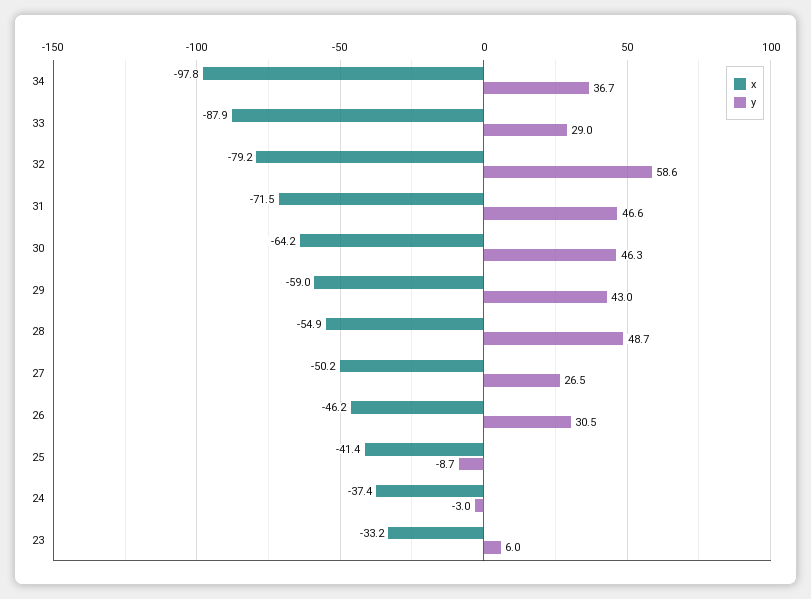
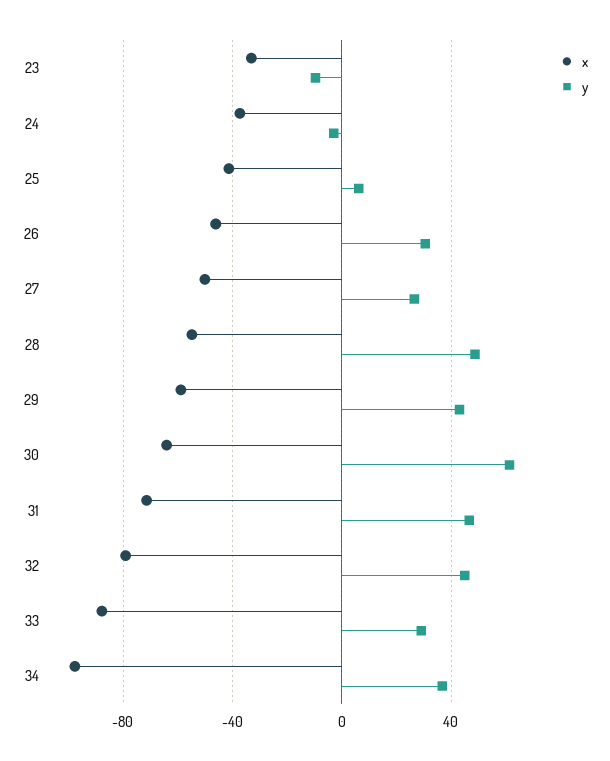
  {
    "x": {
      "34": -97.8,
      "33": -87.9,
      "32": -79.2,
      "31": -71.5,
      "30": -64.2,
      "29": -59,
      "28": -54.9,
      "27": -50.2,
      "26": -46.2,
      "25": -41.4,
      "24": -37.4,
      "23": -33.2
    },
    "y": {
      "34": 36.7,
      "33": 29,
-     "32": 58.6,
+     "32": 45,
      "31": 46.6,
-     "30": 46.3,
+     "30": 60,
      "29": 43,
      "28": 48.7,
      "27": 26.5,
      "26": 30.5,
-     "25": -8.7,
+     "25": 5,
      "24": -3,
-     "23": 6
+     "23": -10
    }
  }

